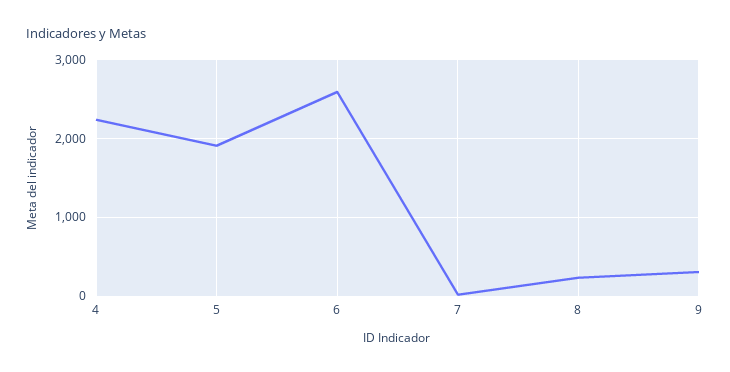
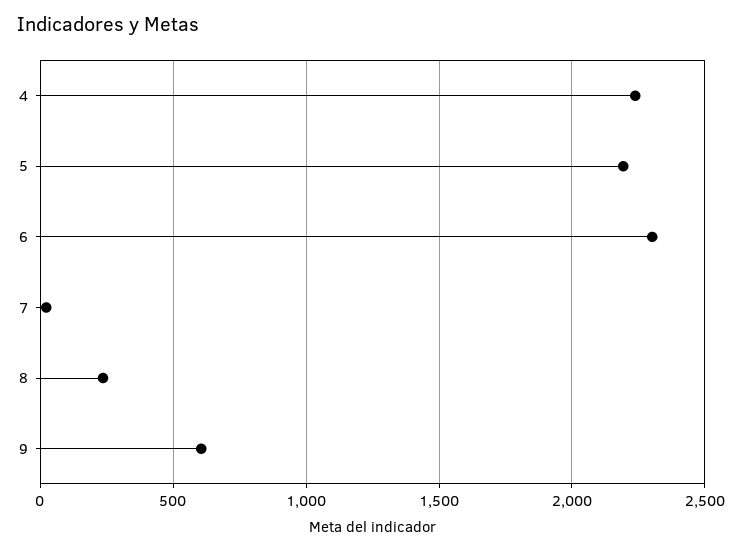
  {
    "4": 2250,
-   "5": 1900,
+   "5": 2200,
-   "6": 2600,
+   "6": 2300,
    "7": 0,
    "8": 250,
-   "9": 300
+   "9": 600
  }

